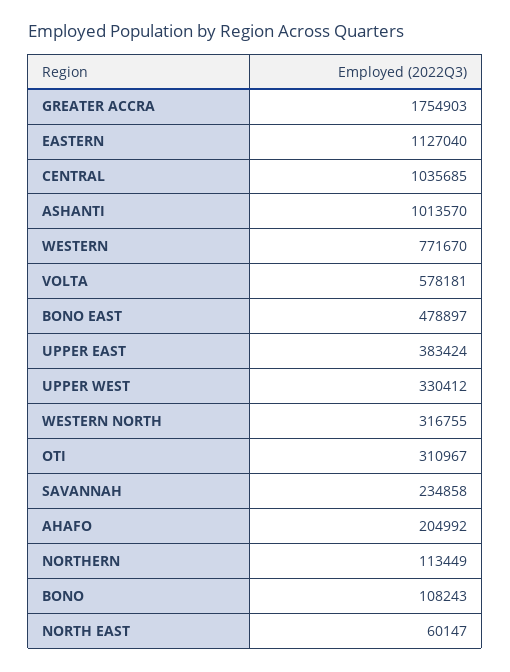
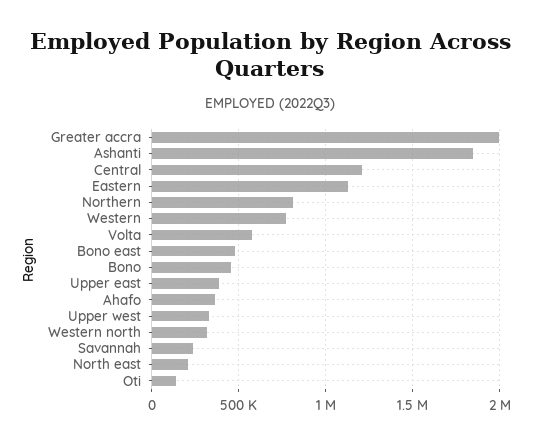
  {
-   "GREATER ACCRA": 1754903,
+   "GREATER ACCRA": 2000000,
    "EASTERN": 1127040,
-   "CENTRAL": 1035685,
+   "CENTRAL": 1200000,
-   "ASHANTI": 1013570,
+   "ASHANTI": 1850000,
    "WESTERN": 771670,
    "VOLTA": 578181,
    "BONO EAST": 478897,
    "UPPER EAST": 383424,
    "UPPER WEST": 330412,
    "WESTERN NORTH": 316755,
-   "OTI": 310967,
+   "OTI": 150000,
    "SAVANNAH": 234858,
-   "AHAFO": 204992,
+   "AHAFO": 350000,
-   "NORTHERN": 113449,
+   "NORTHERN": 800000,
-   "BONO": 108243,
+   "BONO": 450000,
-   "NORTH EAST": 60147
+   "NORTH EAST": 200000
  }

